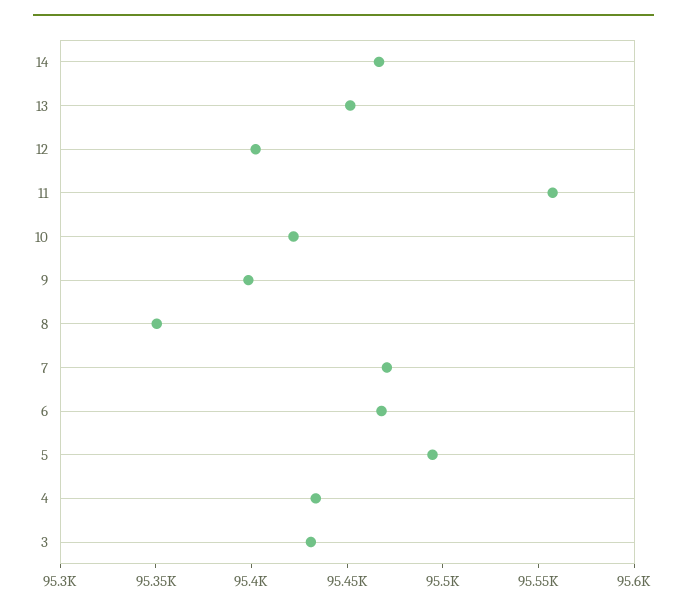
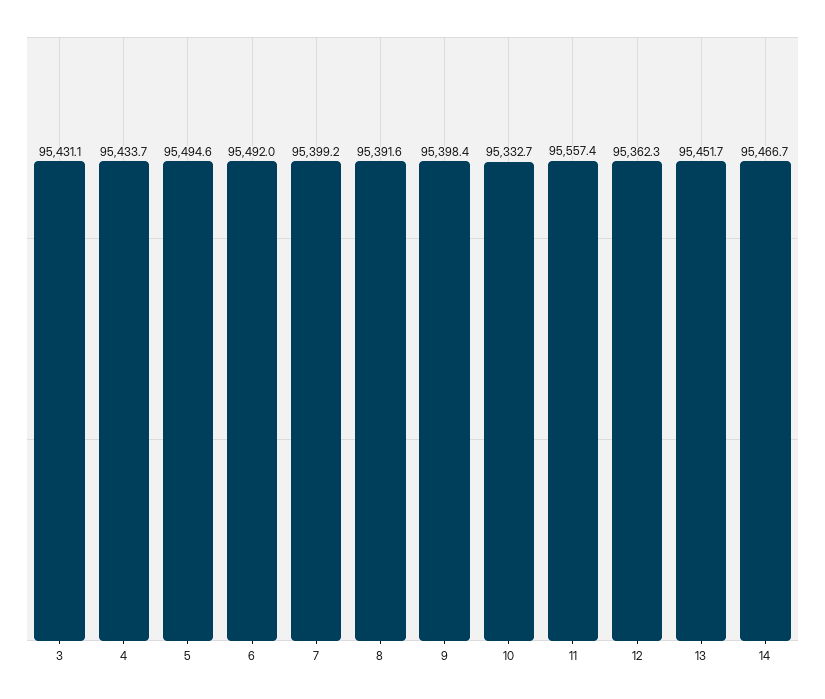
  {
    "14": 95466.7,
    "13": 95451.7,
-   "12": 95400,
+   "12": 95362.3,
    "11": 95557.4,
-   "10": 95420,
+   "10": 95332.7,
    "9": 95398.4,
-   "8": 95350,
+   "8": 95391.6,
-   "7": 95470,
+   "7": 95399.2,
-   "6": 95470,
+   "6": 95492,
    "5": 95494.6,
    "4": 95433.7,
    "3": 95431.1
  }

